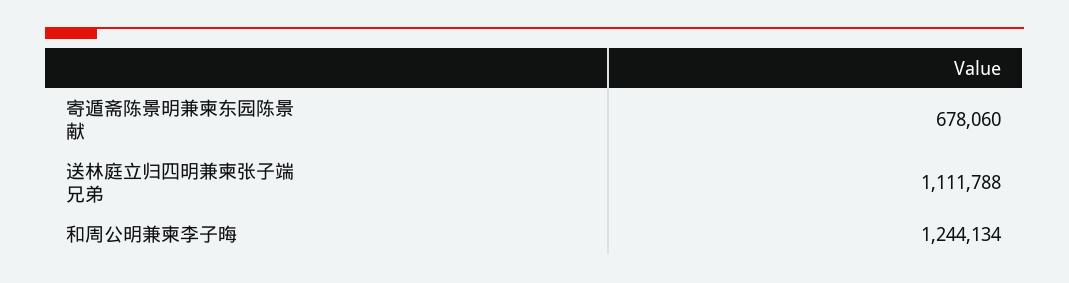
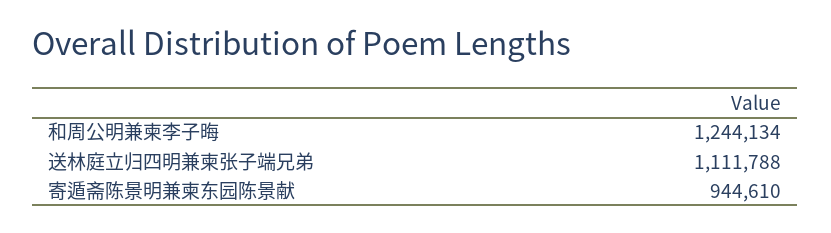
  {
-   "寄遁斋陈景明兼柬东园陈景献": 678060,
+   "寄遁斋陈景明兼柬东园陈景献": 944610,
    "送林庭立归四明兼柬张子端兄弟": 1111788,
    "和周公明兼柬李子晦": 1244134
  }

